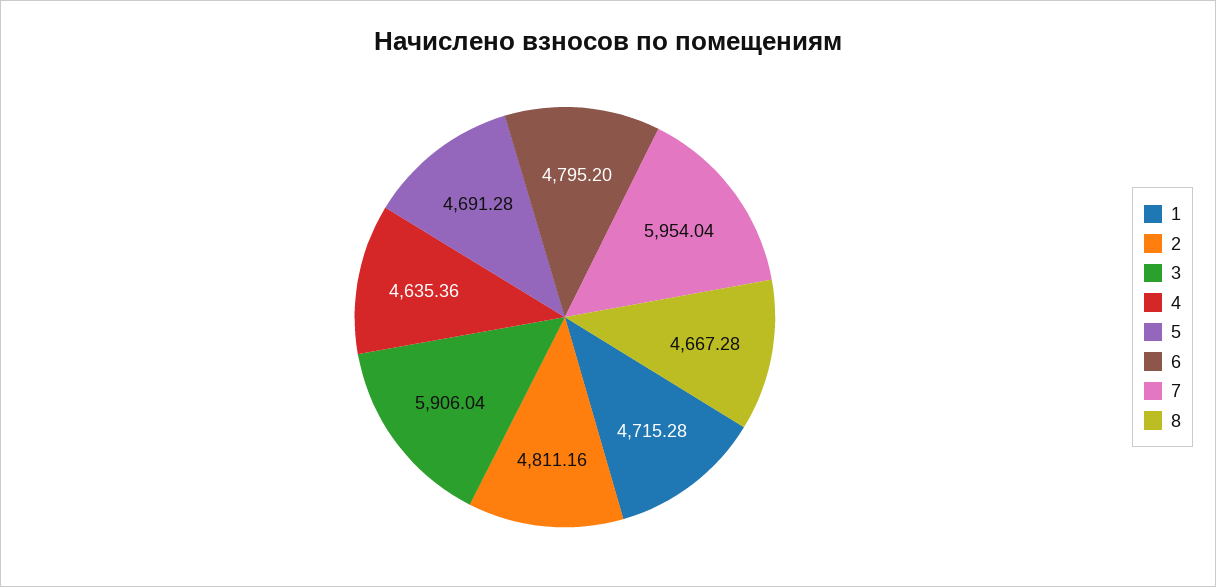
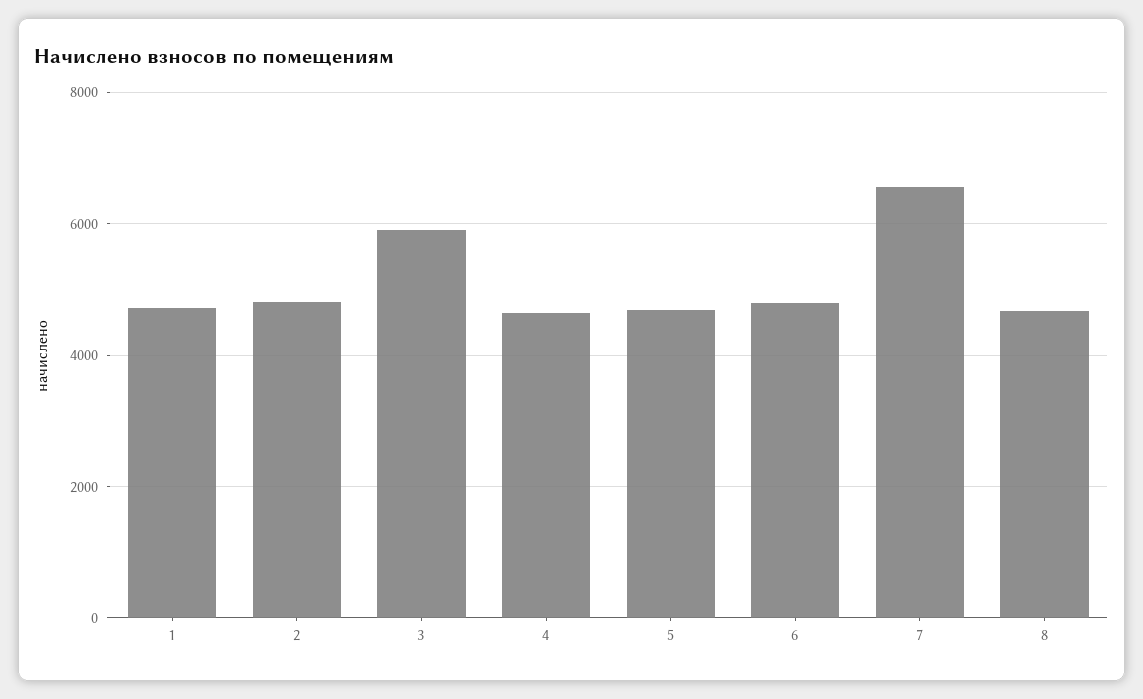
  {
    "1": 4715.28,
    "2": 4811.16,
    "3": 5906.04,
    "4": 4635.36,
    "5": 4691.28,
    "6": 4795.2,
-   "7": 5954.04,
+   "7": 6600,
    "8": 4667.28
  }

